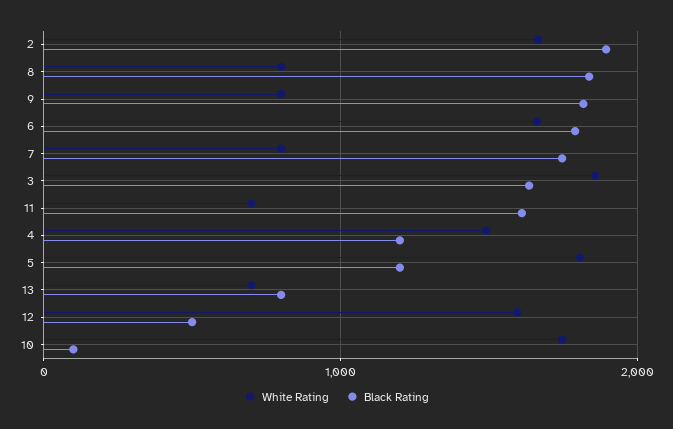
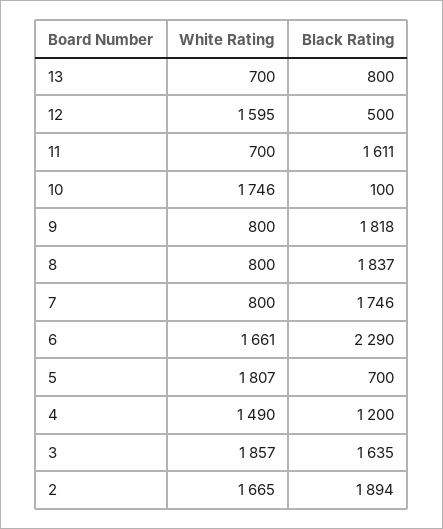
  {
    "White Rating": {
      "2": 1665,
      "8": 800,
      "9": 800,
      "6": 1661,
      "7": 800,
      "3": 1857,
      "11": 700,
      "4": 1490,
      "5": 1807,
      "13": 700,
      "12": 1595,
      "10": 1746
    },
    "Black Rating": {
      "2": 1894,
      "8": 1837,
      "9": 1818,
-     "6": 1800,
+     "6": 2290,
      "7": 1746,
      "3": 1635,
      "11": 1611,
      "4": 1200,
-     "5": 1200,
+     "5": 700,
      "13": 800,
      "12": 500,
      "10": 100
    }
  }

